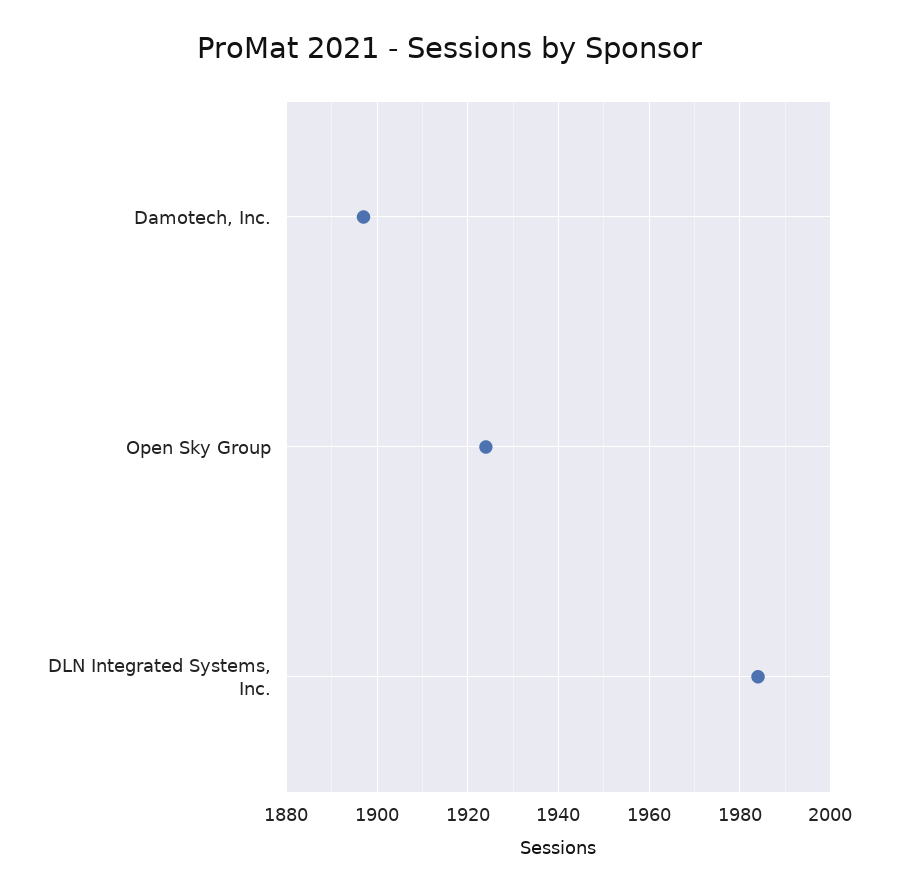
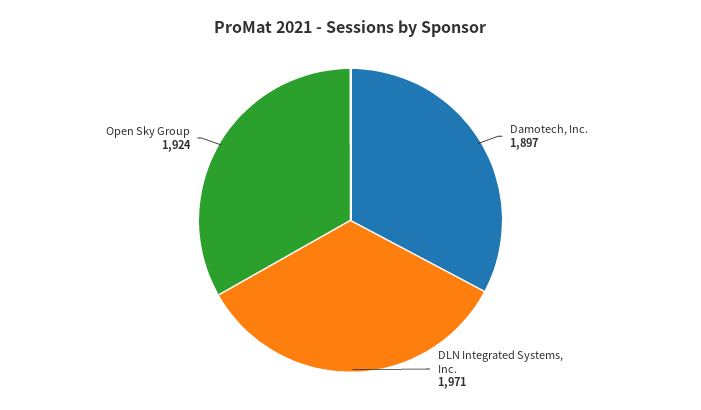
  {
    "Damotech, Inc.": 1897,
    "Open Sky Group": 1924,
-   "DLN Integrated Systems, Inc.": 1985
+   "DLN Integrated Systems, Inc.": 1971
  }

